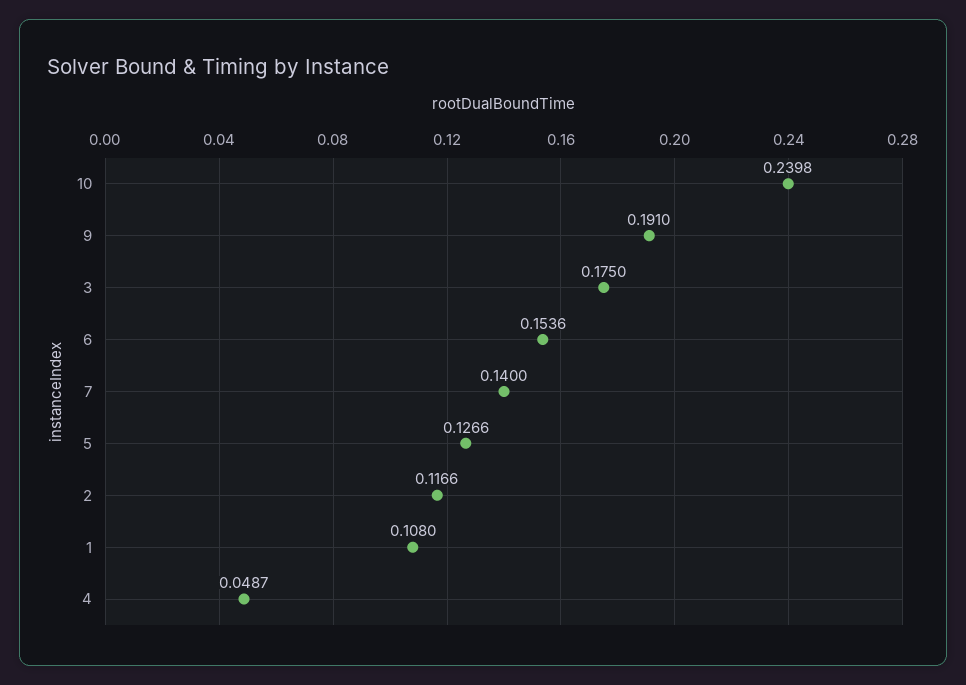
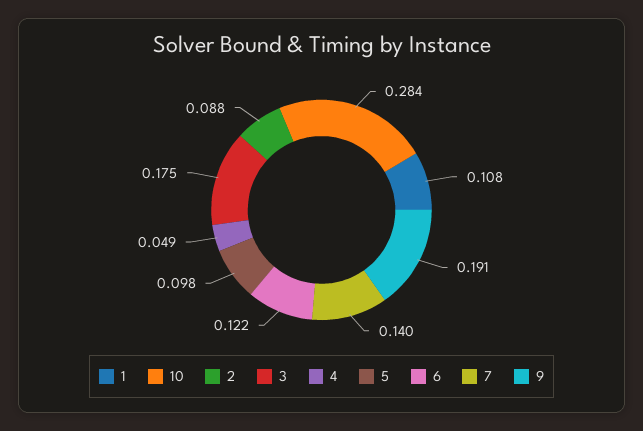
  {
-   "10": 0.2398,
+   "10": 0.284,
    "9": 0.191,
    "3": 0.175,
-   "6": 0.1536,
+   "6": 0.122,
    "7": 0.14,
-   "5": 0.1266,
+   "5": 0.098,
-   "2": 0.1166,
+   "2": 0.088,
    "1": 0.108,
    "4": 0.0487
  }

